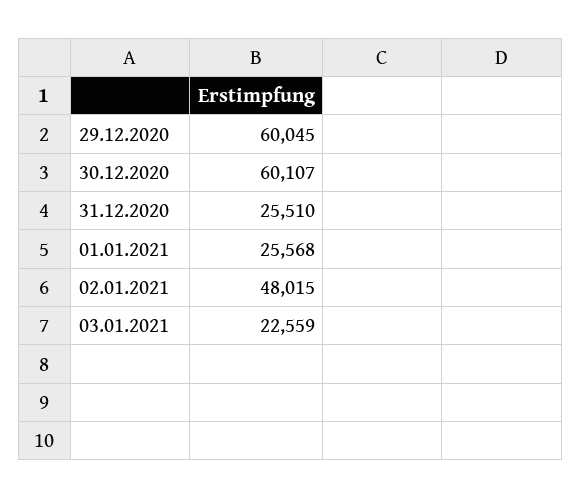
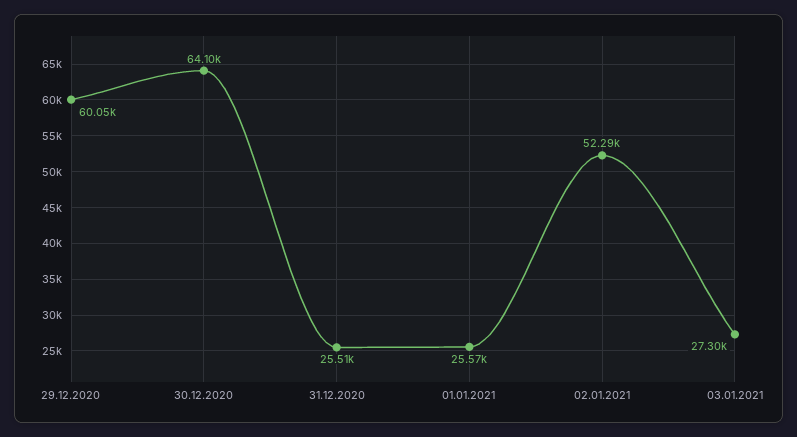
  {
    "29.12.2020": 60045,
-   "30.12.2020": 60107,
+   "30.12.2020": 64100,
    "31.12.2020": 25510,
    "01.01.2021": 25568,
-   "02.01.2021": 48015,
+   "02.01.2021": 52290,
-   "03.01.2021": 22559
+   "03.01.2021": 27300
  }

